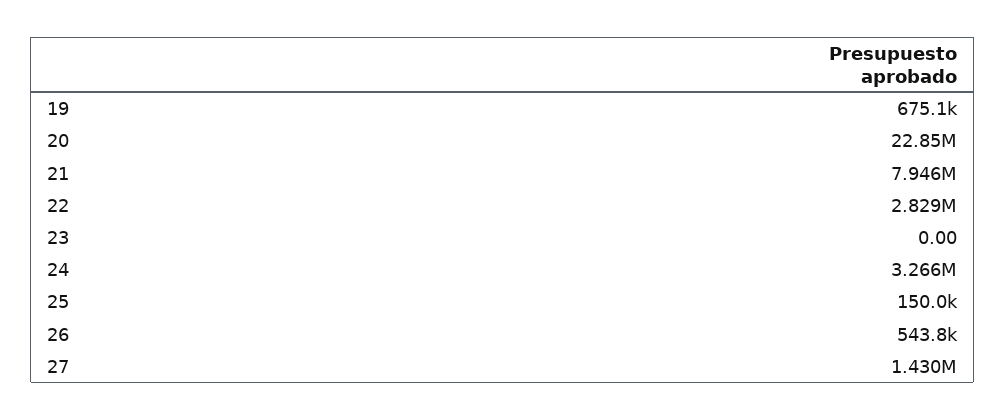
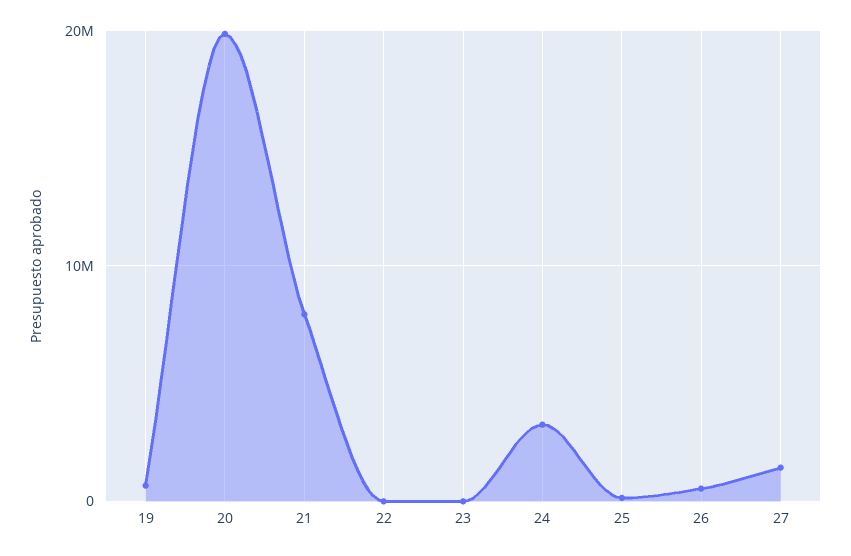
  {
    "19": 675100,
-   "20": 22850000,
+   "20": 20000000,
    "21": 7946000,
-   "22": 2829000,
+   "22": 0,
    "23": 0,
    "24": 3266000,
    "25": 150000,
    "26": 543800,
    "27": 1430000
  }

